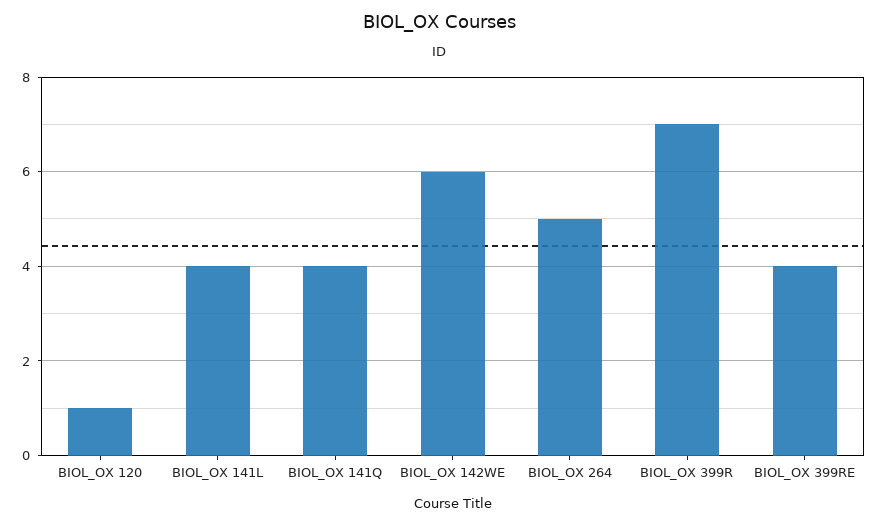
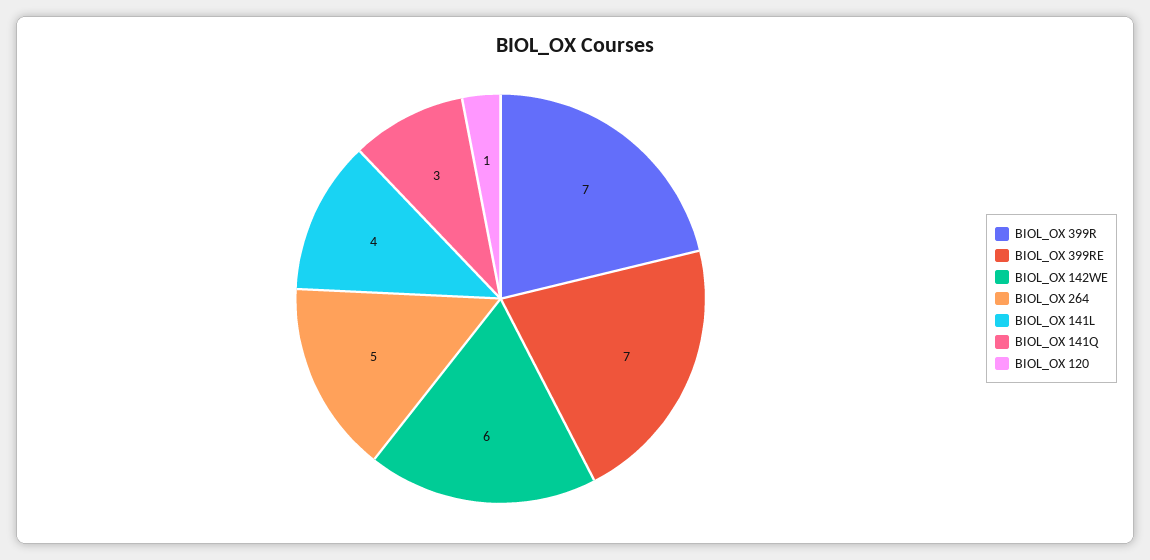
  {
    "BIOL_OX 120": 1,
    "BIOL_OX 141L": 4,
-   "BIOL_OX 141Q": 4,
+   "BIOL_OX 141Q": 3,
    "BIOL_OX 142WE": 6,
    "BIOL_OX 264": 5,
    "BIOL_OX 399R": 7,
-   "BIOL_OX 399RE": 4
+   "BIOL_OX 399RE": 7
  }

